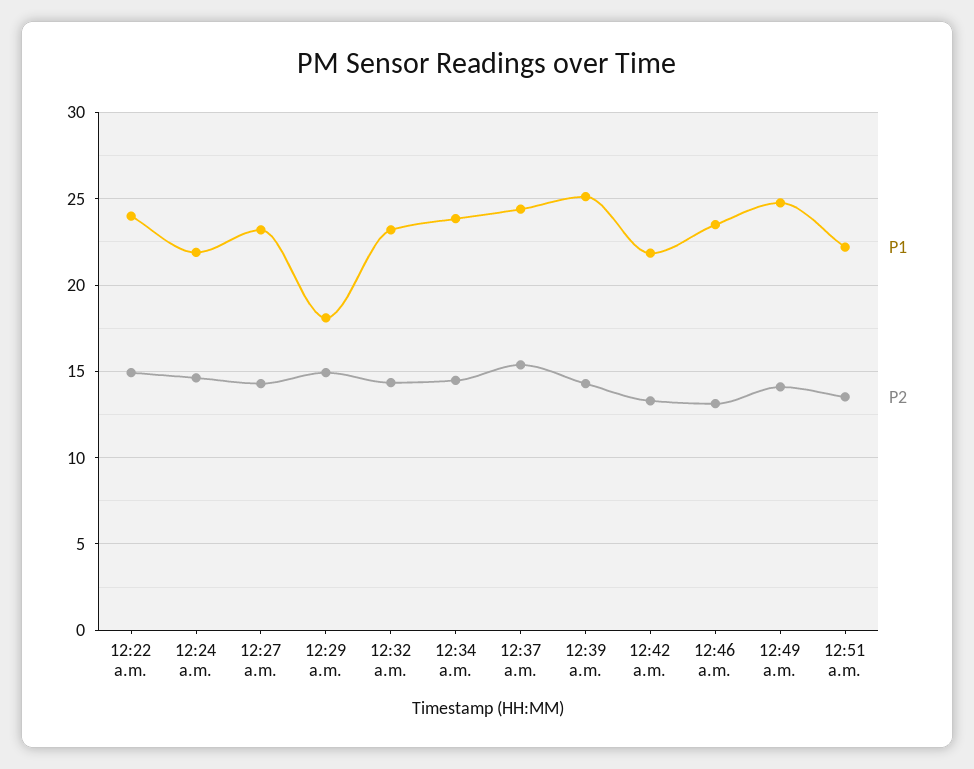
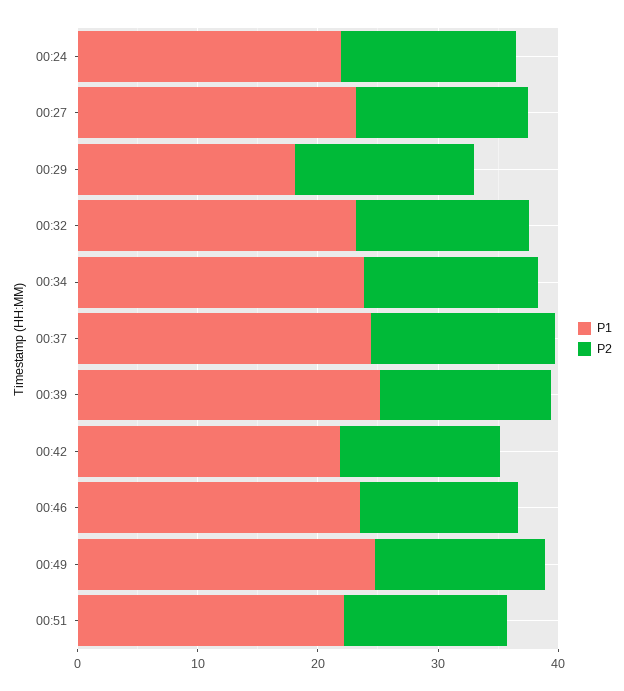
  {
    "P1": {
-     "12:22 a.m.": 24,
      "12:24 a.m.": 22,
      "12:27 a.m.": 23,
      "12:29 a.m.": 18,
      "12:32 a.m.": 23,
      "12:34 a.m.": 24,
      "12:37 a.m.": 24.5,
      "12:39 a.m.": 25,
      "12:42 a.m.": 22,
      "12:46 a.m.": 23.5,
      "12:49 a.m.": 25,
      "12:51 a.m.": 22
    },
    "P2": {
-     "12:22 a.m.": 15,
      "12:24 a.m.": 14.5,
      "12:27 a.m.": 14.5,
      "12:29 a.m.": 15,
      "12:32 a.m.": 14.5,
      "12:34 a.m.": 14.5,
      "12:37 a.m.": 15.5,
      "12:39 a.m.": 14.5,
      "12:42 a.m.": 13.5,
      "12:46 a.m.": 13,
      "12:49 a.m.": 14,
      "12:51 a.m.": 13.5
    }
  }

